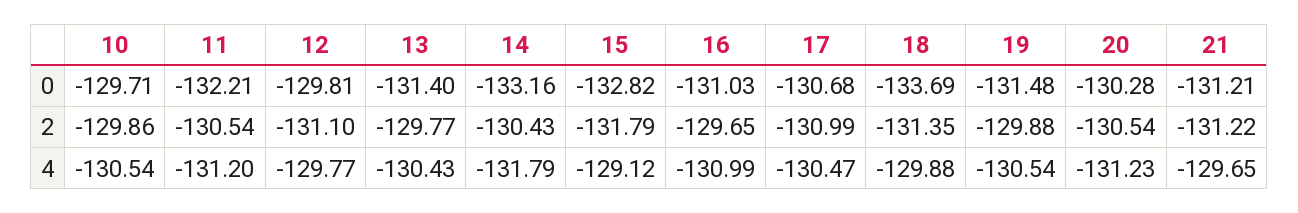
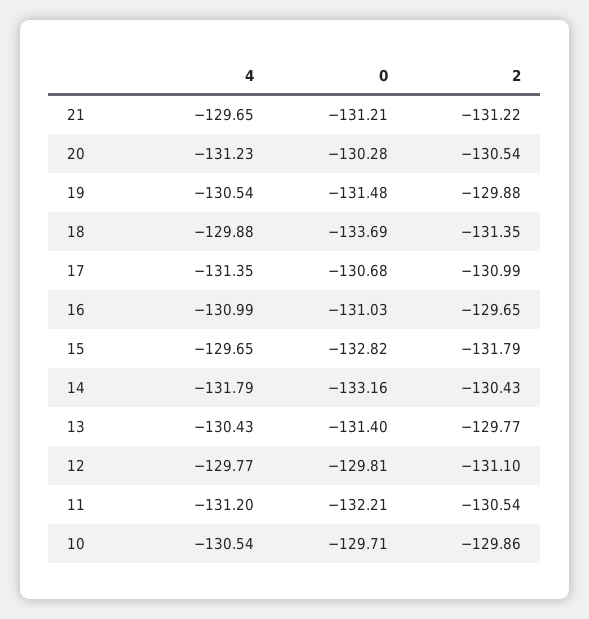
  {
    "10": {
      "0": -129.71,
      "2": -129.86,
      "4": -130.54
    },
    "11": {
      "0": -132.21,
      "2": -130.54,
      "4": -131.2
    },
    "12": {
      "0": -129.81,
      "2": -131.1,
      "4": -129.77
    },
    "13": {
      "0": -131.4,
      "2": -129.77,
      "4": -130.43
    },
    "14": {
      "0": -133.16,
      "2": -130.43,
      "4": -131.79
    },
    "15": {
      "0": -132.82,
      "2": -131.79,
-     "4": -129.12
+     "4": -129.65
    },
    "16": {
      "0": -131.03,
      "2": -129.65,
      "4": -130.99
    },
    "17": {
      "0": -130.68,
      "2": -130.99,
-     "4": -130.47
+     "4": -131.35
    },
    "18": {
      "0": -133.69,
      "2": -131.35,
      "4": -129.88
    },
    "19": {
      "0": -131.48,
      "2": -129.88,
      "4": -130.54
    },
    "20": {
      "0": -130.28,
      "2": -130.54,
      "4": -131.23
    },
    "21": {
      "0": -131.21,
      "2": -131.22,
      "4": -129.65
    }
  }

